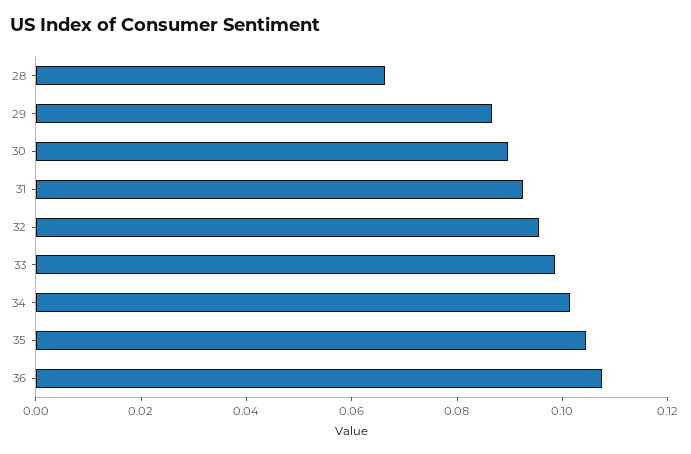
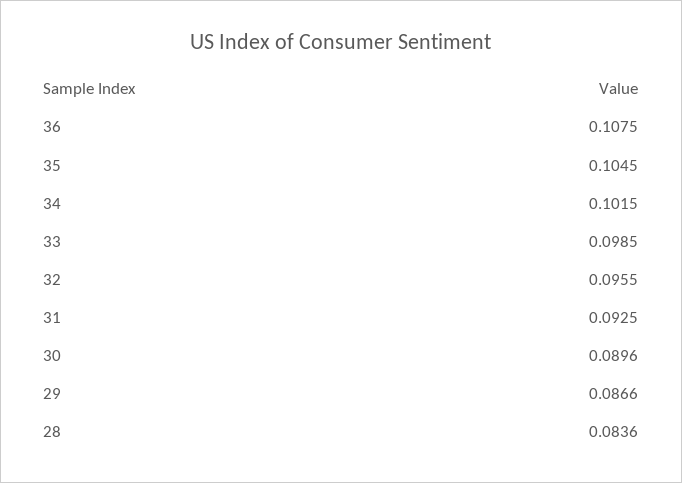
  {
-   "28": 0.065,
+   "28": 0.0836,
    "29": 0.0866,
    "30": 0.0896,
    "31": 0.0925,
    "32": 0.0955,
    "33": 0.0985,
    "34": 0.1015,
    "35": 0.1045,
    "36": 0.1075
  }

